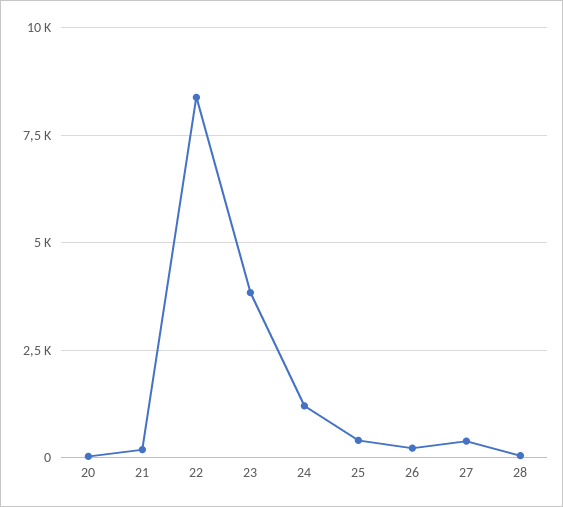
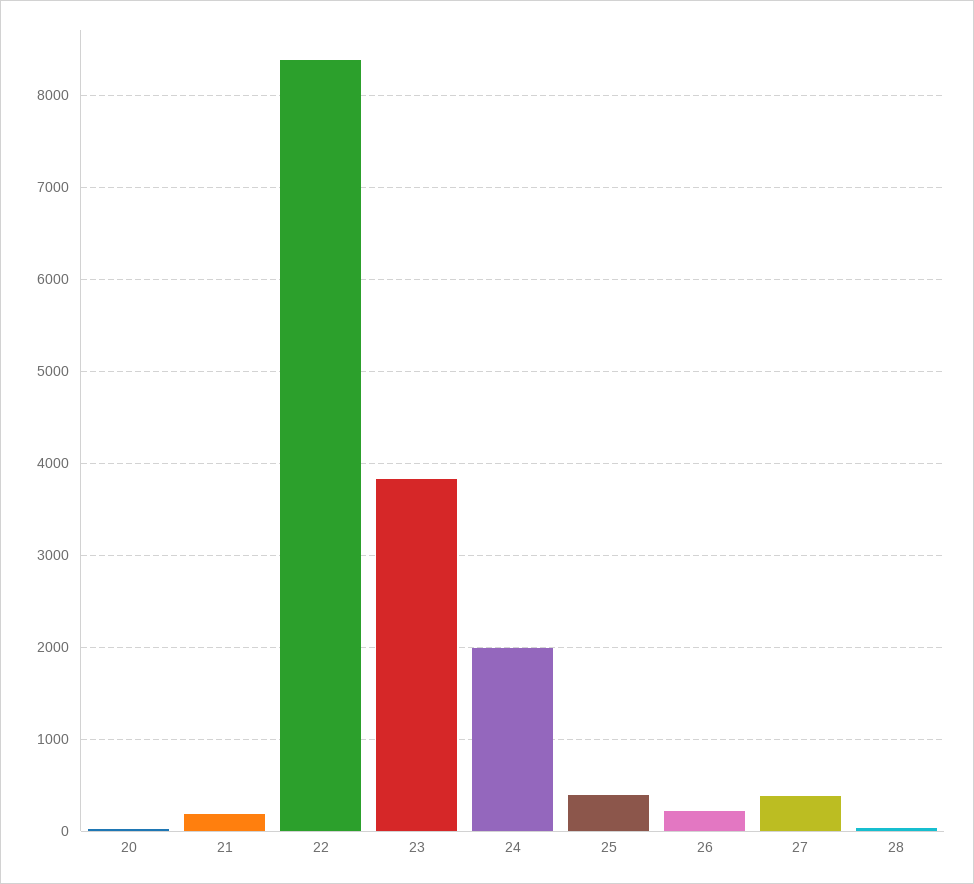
  {
    "20": 0,
    "21": 200,
    "22": 8400,
    "23": 3800,
-   "24": 1250,
+   "24": 2000,
    "25": 400,
    "26": 200,
    "27": 400,
    "28": 0
  }

